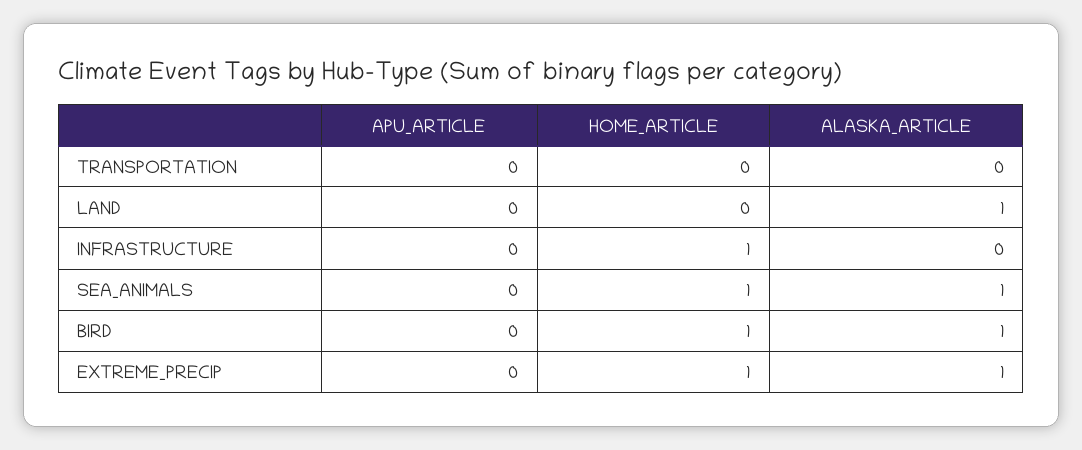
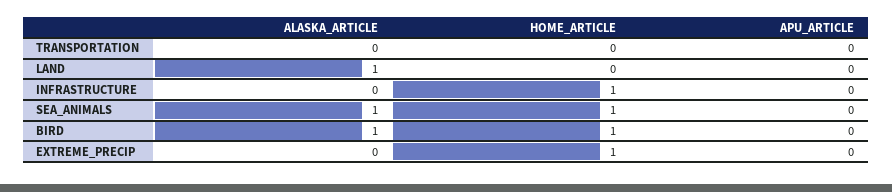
  {
    "APU_ARTICLE": {
      "TRANSPORTATION": 0,
      "LAND": 0,
      "INFRASTRUCTURE": 0,
      "SEA_ANIMALS": 0,
      "BIRD": 0,
      "EXTREME_PRECIP": 0
    },
    "HOME_ARTICLE": {
      "TRANSPORTATION": 0,
      "LAND": 0,
      "INFRASTRUCTURE": 1,
      "SEA_ANIMALS": 1,
      "BIRD": 1,
      "EXTREME_PRECIP": 1
    },
    "ALASKA_ARTICLE": {
      "TRANSPORTATION": 0,
      "LAND": 1,
      "INFRASTRUCTURE": 0,
      "SEA_ANIMALS": 1,
      "BIRD": 1,
-     "EXTREME_PRECIP": 1
+     "EXTREME_PRECIP": 0
    }
  }

